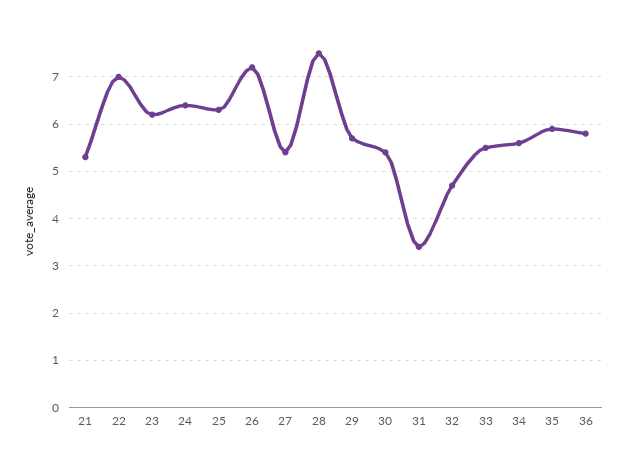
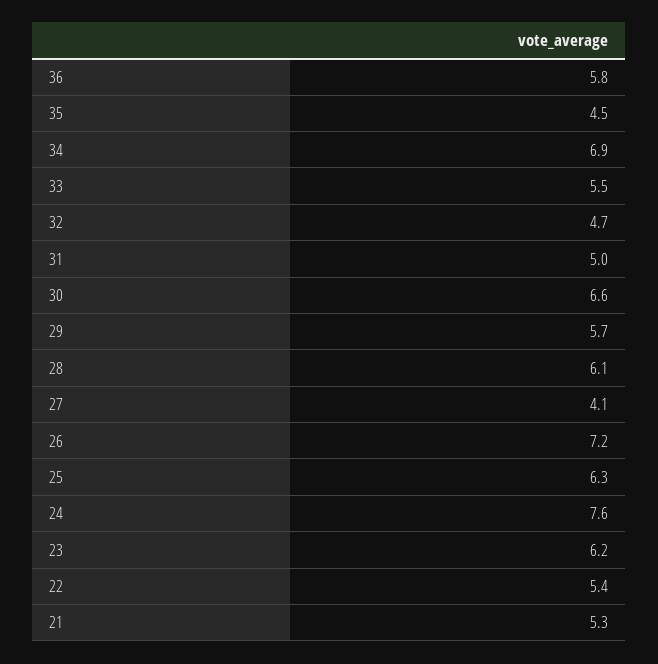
  {
    "21": 5.3,
-   "22": 7,
+   "22": 5.4,
    "23": 6.2,
-   "24": 6.5,
+   "24": 7.6,
    "25": 6.3,
    "26": 7.2,
-   "27": 5.5,
+   "27": 4.1,
-   "28": 7.5,
+   "28": 6.1,
    "29": 5.7,
-   "30": 5.5,
+   "30": 6.6,
-   "31": 3.5,
+   "31": 5,
    "32": 4.7,
    "33": 5.5,
-   "34": 5.5,
+   "34": 6.9,
-   "35": 6,
+   "35": 4.5,
    "36": 5.8
  }

